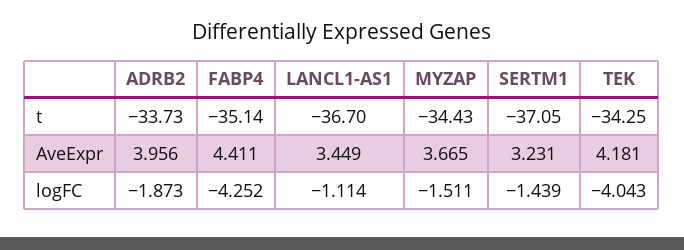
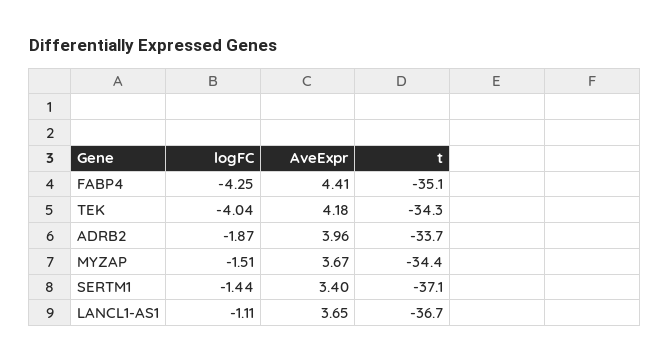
  {
    "ADRB2": {
      "t": -33.73,
      "AveExpr": 3.956,
      "logFC": -1.873
    },
    "FABP4": {
      "t": -35.14,
      "AveExpr": 4.411,
      "logFC": -4.252
    },
    "LANCL1-AS1": {
      "t": -36.7,
-     "AveExpr": 3.449,
+     "AveExpr": 3.65,
      "logFC": -1.114
    },
    "MYZAP": {
      "t": -34.43,
      "AveExpr": 3.665,
      "logFC": -1.511
    },
    "SERTM1": {
      "t": -37.05,
-     "AveExpr": 3.231,
+     "AveExpr": 3.4,
      "logFC": -1.439
    },
    "TEK": {
      "t": -34.25,
      "AveExpr": 4.181,
      "logFC": -4.043
    }
  }

